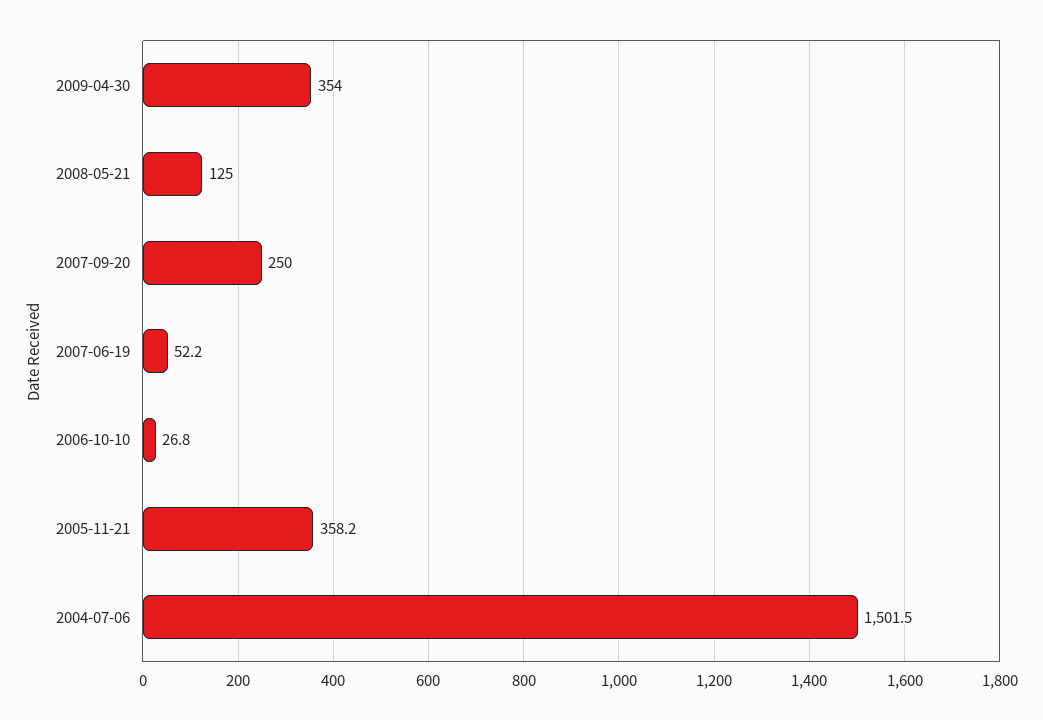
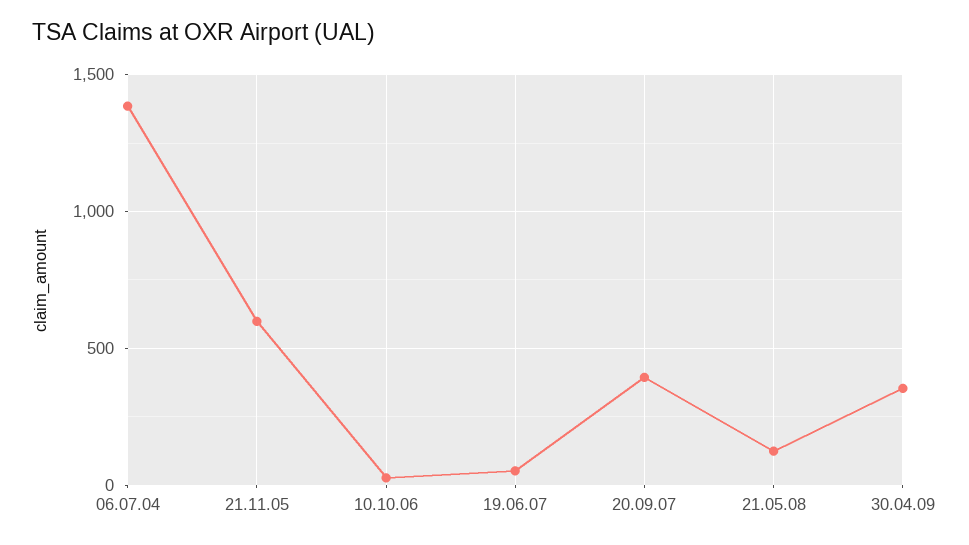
  {
    "2009-04-30": 354,
    "2008-05-21": 125,
-   "2007-09-20": 250,
+   "2007-09-20": 400,
    "2007-06-19": 52.2,
    "2006-10-10": 26.8,
-   "2005-11-21": 358.2,
+   "2005-11-21": 600,
-   "2004-07-06": 1501.5
+   "2004-07-06": 1400
  }

